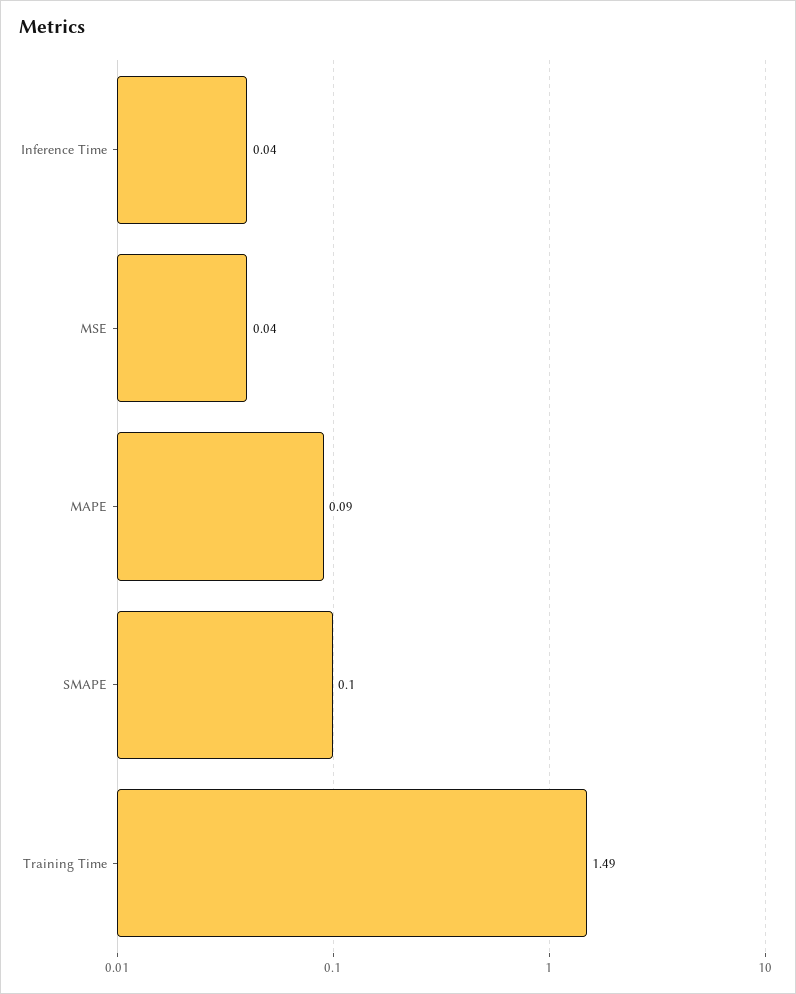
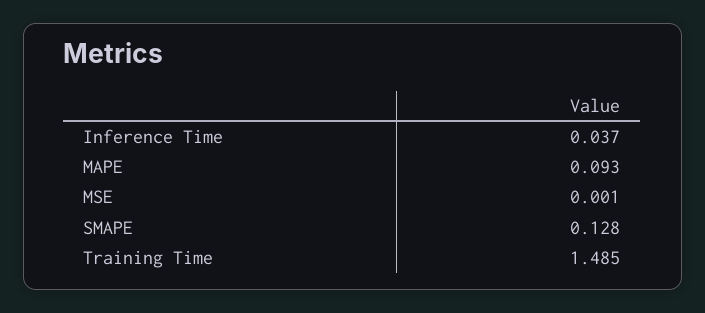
  {
    "Inference Time": 0.037,
-   "MSE": 0.04,
+   "MSE": 0.001,
    "MAPE": 0.093,
-   "SMAPE": 0.1,
+   "SMAPE": 0.128,
    "Training Time": 1.485
  }

